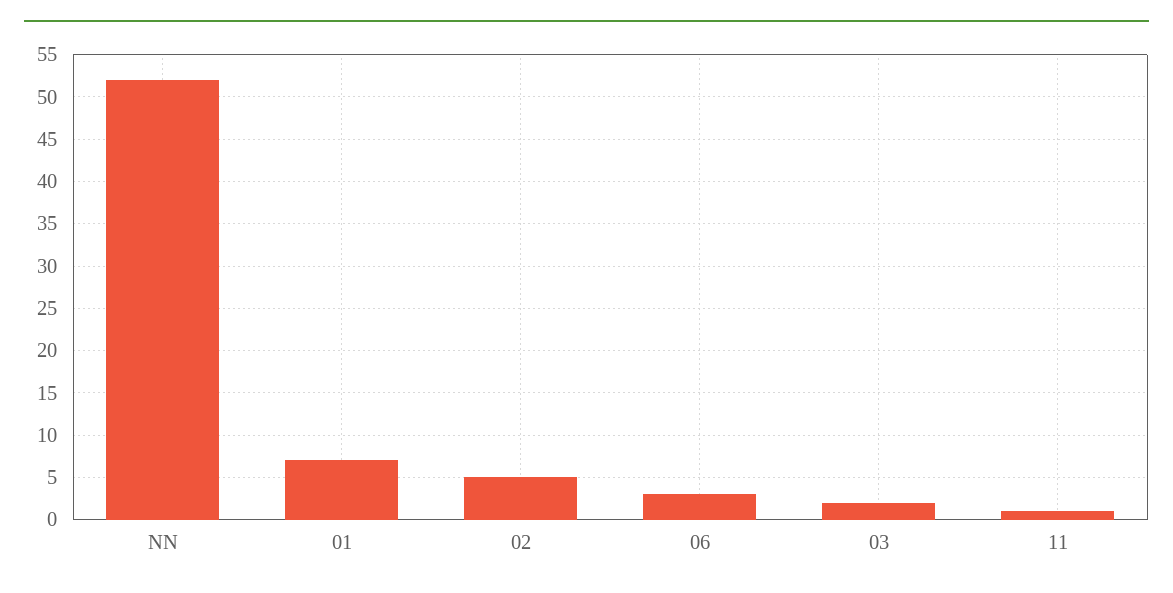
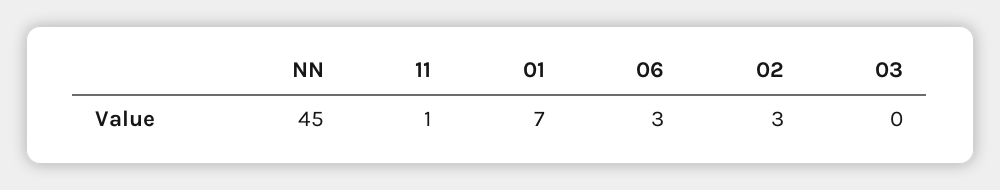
  {
-   "NN": 52,
+   "NN": 45,
    "01": 7,
-   "02": 5,
+   "02": 3,
    "06": 3,
-   "03": 2,
+   "03": 0,
    "11": 1
  }

